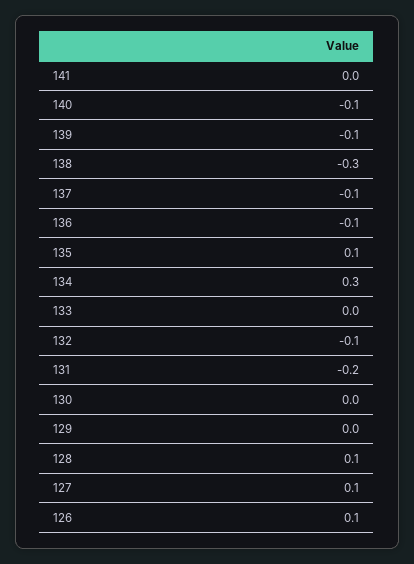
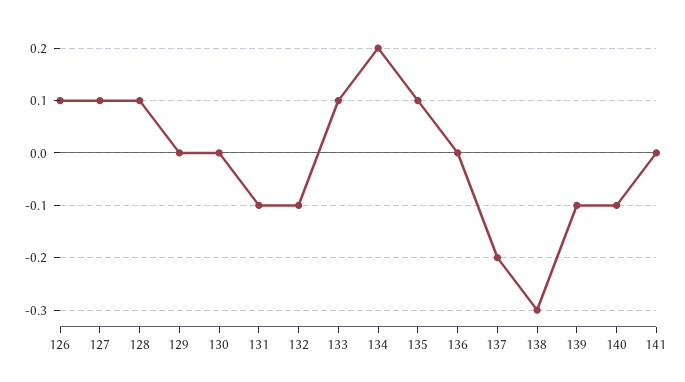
  {
    "141": 0,
    "140": -0.1,
    "139": -0.1,
    "138": -0.3,
-   "137": -0.1,
+   "137": -0.2,
-   "136": -0.1,
+   "136": 0,
    "135": 0.1,
-   "134": 0.3,
+   "134": 0.2,
-   "133": 0,
+   "133": 0.1,
    "132": -0.1,
-   "131": -0.2,
+   "131": -0.1,
    "130": 0,
    "129": 0,
    "128": 0.1,
    "127": 0.1,
    "126": 0.1
  }

